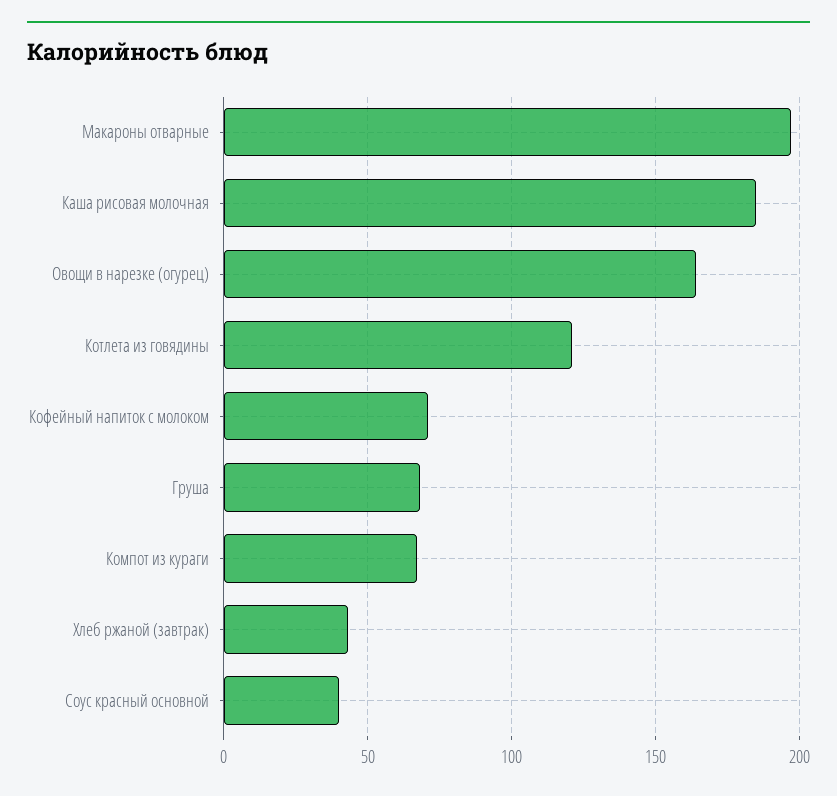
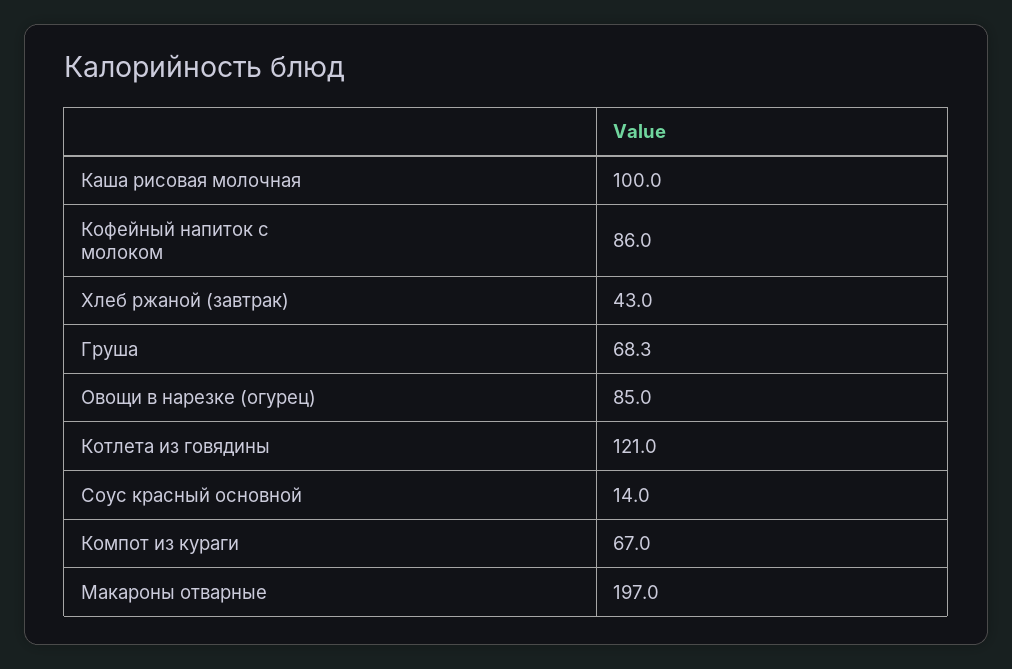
  {
    "Макароны отварные": 197,
-   "Каша рисовая молочная": 185,
+   "Каша рисовая молочная": 100,
-   "Овощи в нарезке (огурец)": 165,
+   "Овощи в нарезке (огурец)": 85,
    "Котлета из говядины": 121,
-   "Кофейный напиток с молоком": 70,
+   "Кофейный напиток с молоком": 86,
    "Груша": 68.3,
    "Компот из кураги": 67,
    "Хлеб ржаной (завтрак)": 43,
-   "Соус красный основной": 40
+   "Соус красный основной": 14
  }

